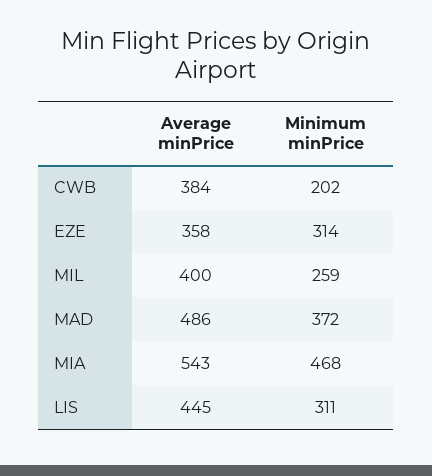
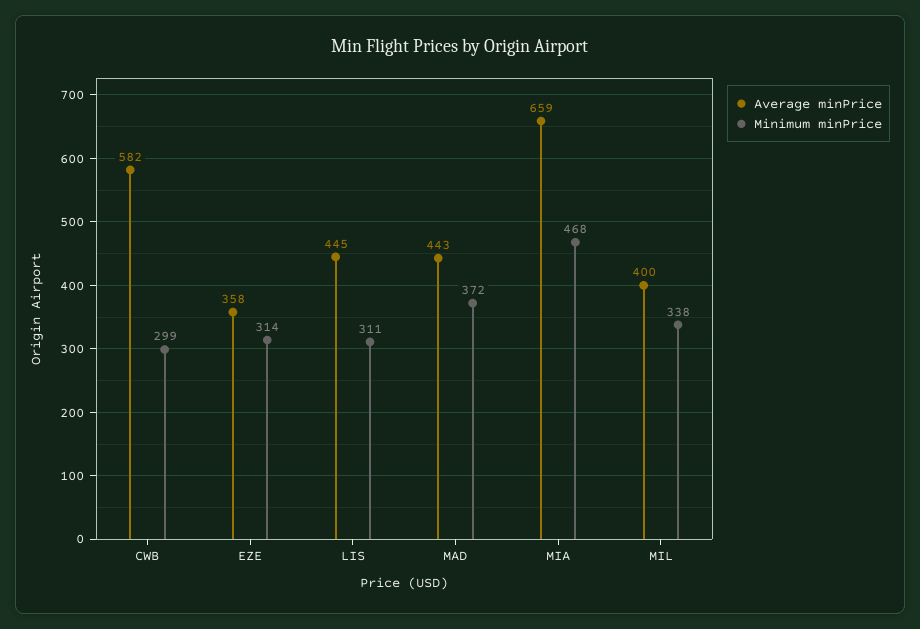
  {
    "Average minPrice": {
-     "CWB": 384,
+     "CWB": 582,
      "EZE": 358,
      "MIL": 400,
-     "MAD": 486,
+     "MAD": 443,
-     "MIA": 543,
+     "MIA": 659,
      "LIS": 445
    },
    "Minimum minPrice": {
-     "CWB": 202,
+     "CWB": 299,
      "EZE": 314,
-     "MIL": 259,
+     "MIL": 338,
      "MAD": 372,
      "MIA": 468,
      "LIS": 311
    }
  }

